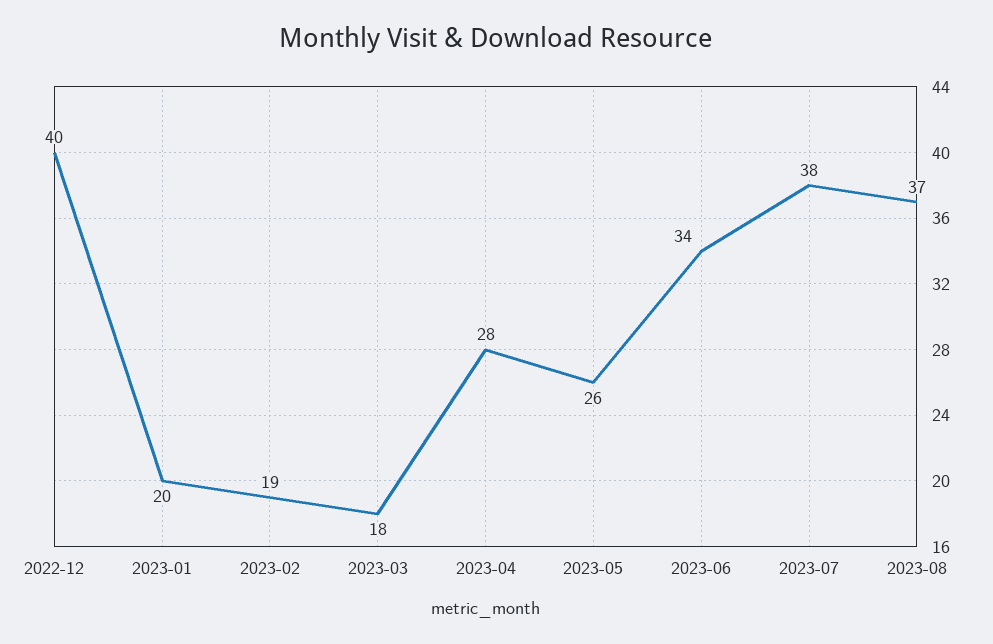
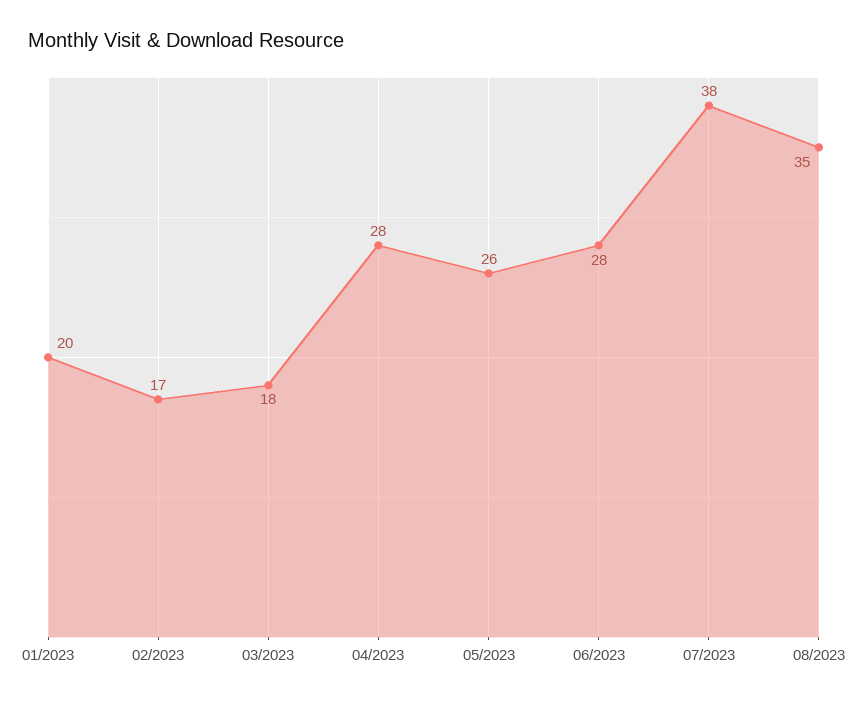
  {
-   "2022-12": 40,
    "2023-01": 20,
-   "2023-02": 19,
+   "2023-02": 17,
    "2023-03": 18,
    "2023-04": 28,
    "2023-05": 26,
-   "2023-06": 34,
+   "2023-06": 28,
    "2023-07": 38,
-   "2023-08": 37
+   "2023-08": 35
  }

